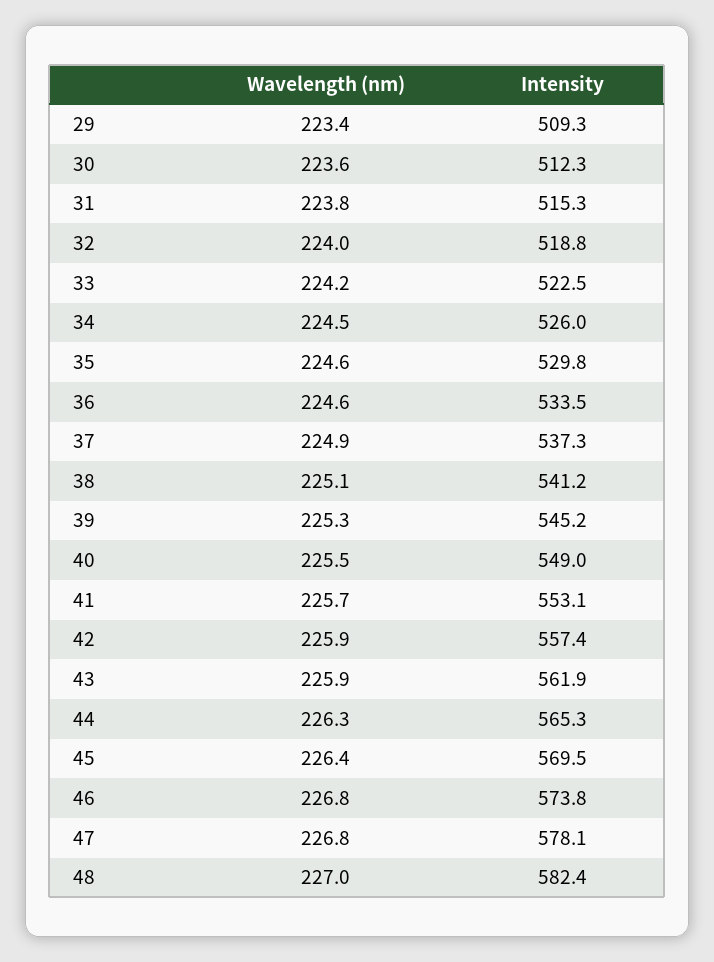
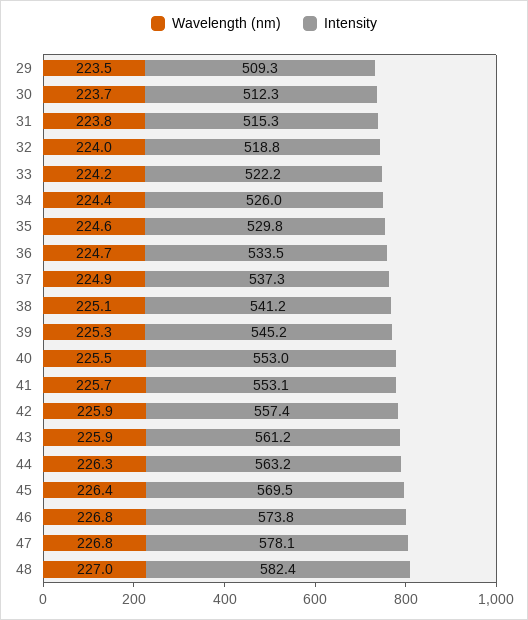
  {
    "Wavelength (nm)": {
-     "29": 223.4,
+     "29": 223.5,
-     "30": 223.6,
+     "30": 223.7,
      "31": 223.8,
      "32": 224,
      "33": 224.2,
-     "34": 224.5,
+     "34": 224.4,
      "35": 224.6,
-     "36": 224.6,
+     "36": 224.7,
      "37": 224.9,
      "38": 225.1,
      "39": 225.3,
      "40": 225.5,
      "41": 225.7,
      "42": 225.9,
      "43": 225.9,
      "44": 226.3,
      "45": 226.4,
      "46": 226.8,
      "47": 226.8,
      "48": 227
    },
    "Intensity": {
      "29": 509.3,
      "30": 512.3,
      "31": 515.3,
      "32": 518.8,
-     "33": 522.5,
+     "33": 522.2,
      "34": 526,
      "35": 529.8,
      "36": 533.5,
      "37": 537.3,
      "38": 541.2,
      "39": 545.2,
-     "40": 549,
+     "40": 553,
      "41": 553.1,
      "42": 557.4,
-     "43": 561.9,
+     "43": 561.2,
-     "44": 565.3,
+     "44": 563.2,
      "45": 569.5,
      "46": 573.8,
      "47": 578.1,
      "48": 582.4
    }
  }

